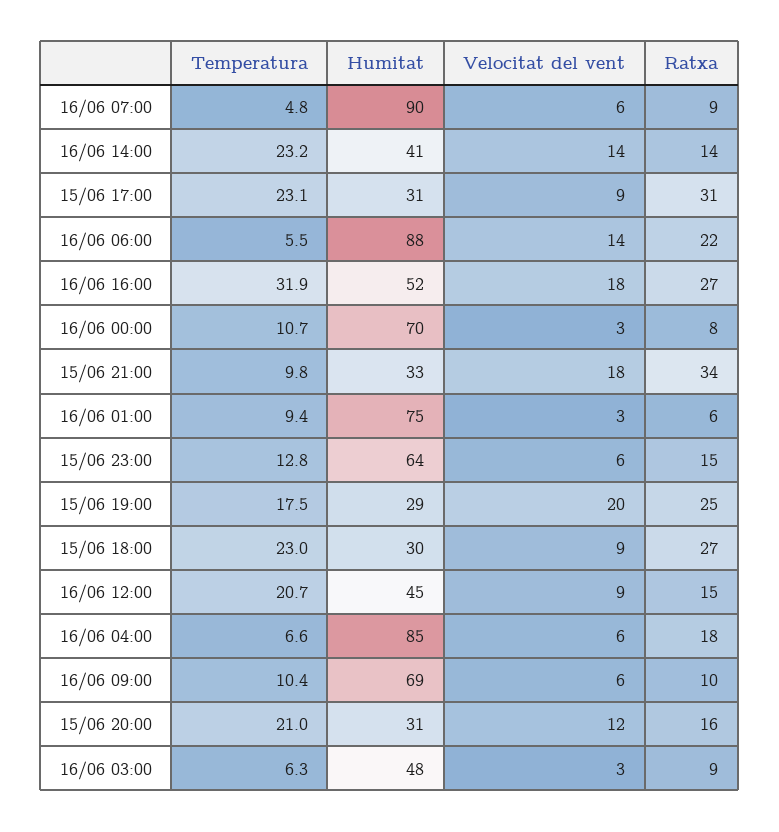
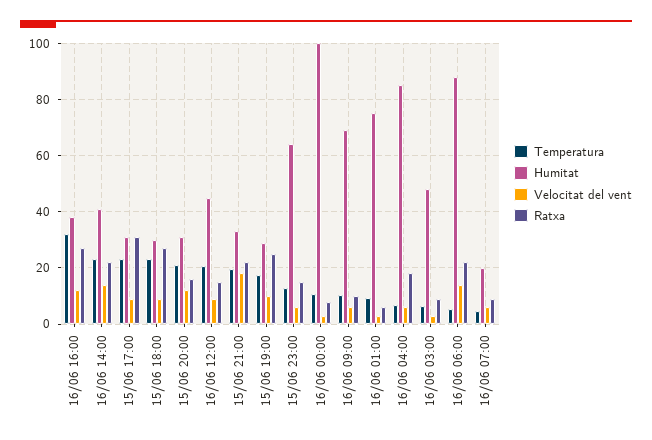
  {
    "Temperatura": {
      "16/06 07:00": 4.8,
      "16/06 14:00": 23.2,
      "15/06 17:00": 23.1,
      "16/06 06:00": 5.5,
      "16/06 16:00": 31.9,
      "16/06 00:00": 10.7,
-     "15/06 21:00": 9.8,
+     "15/06 21:00": 20,
      "16/06 01:00": 9.4,
      "15/06 23:00": 12.8,
      "15/06 19:00": 17.5,
      "15/06 18:00": 23,
      "16/06 12:00": 20.7,
      "16/06 04:00": 6.6,
      "16/06 09:00": 10.4,
      "15/06 20:00": 21,
      "16/06 03:00": 6.3
    },
    "Humitat": {
-     "16/06 07:00": 90,
+     "16/06 07:00": 20,
      "16/06 14:00": 41,
      "15/06 17:00": 31,
      "16/06 06:00": 88,
-     "16/06 16:00": 52,
+     "16/06 16:00": 37.5,
-     "16/06 00:00": 70,
+     "16/06 00:00": 100,
      "15/06 21:00": 33,
      "16/06 01:00": 75,
      "15/06 23:00": 64,
      "15/06 19:00": 29,
      "15/06 18:00": 30,
      "16/06 12:00": 45,
      "16/06 04:00": 85,
      "16/06 09:00": 69,
      "15/06 20:00": 31,
      "16/06 03:00": 48
    },
    "Velocitat del vent": {
      "16/06 07:00": 6,
      "16/06 14:00": 14,
      "15/06 17:00": 9,
      "16/06 06:00": 14,
-     "16/06 16:00": 18,
+     "16/06 16:00": 12.5,
      "16/06 00:00": 3,
      "15/06 21:00": 18,
      "16/06 01:00": 3,
      "15/06 23:00": 6,
-     "15/06 19:00": 20,
+     "15/06 19:00": 10,
      "15/06 18:00": 9,
      "16/06 12:00": 9,
      "16/06 04:00": 6,
      "16/06 09:00": 6,
      "15/06 20:00": 12,
      "16/06 03:00": 3
    },
    "Ratxa": {
      "16/06 07:00": 9,
-     "16/06 14:00": 14,
+     "16/06 14:00": 22.5,
      "15/06 17:00": 31,
      "16/06 06:00": 22,
      "16/06 16:00": 27,
      "16/06 00:00": 8,
-     "15/06 21:00": 34,
+     "15/06 21:00": 22.5,
      "16/06 01:00": 6,
      "15/06 23:00": 15,
      "15/06 19:00": 25,
      "15/06 18:00": 27,
      "16/06 12:00": 15,
      "16/06 04:00": 18,
      "16/06 09:00": 10,
      "15/06 20:00": 16,
      "16/06 03:00": 9
    }
  }

